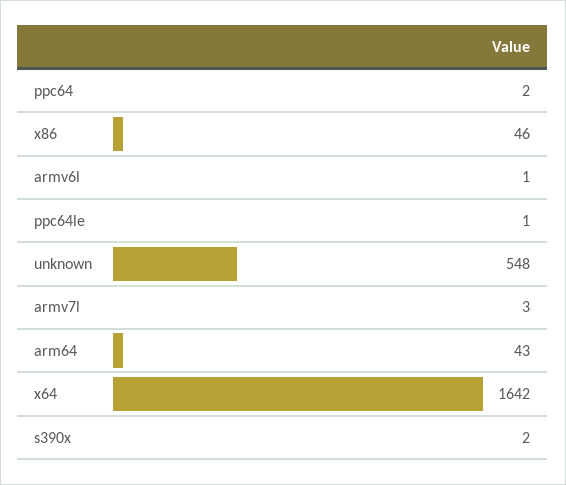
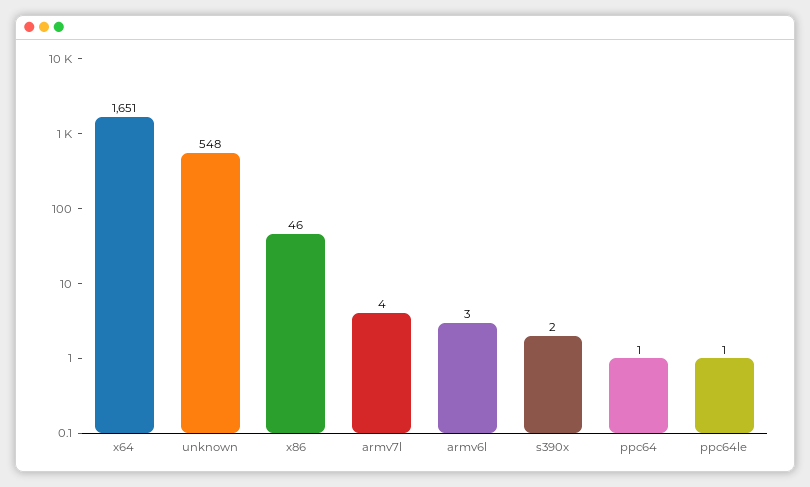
  {
-   "ppc64": 2,
+   "ppc64": 1,
    "x86": 46,
-   "armv6l": 1,
+   "armv6l": 3,
    "ppc64le": 1,
    "unknown": 548,
-   "armv7l": 3,
+   "armv7l": 4,
-   "arm64": 43,
-   "x64": 1642,
+   "x64": 1651,
    "s390x": 2
  }

